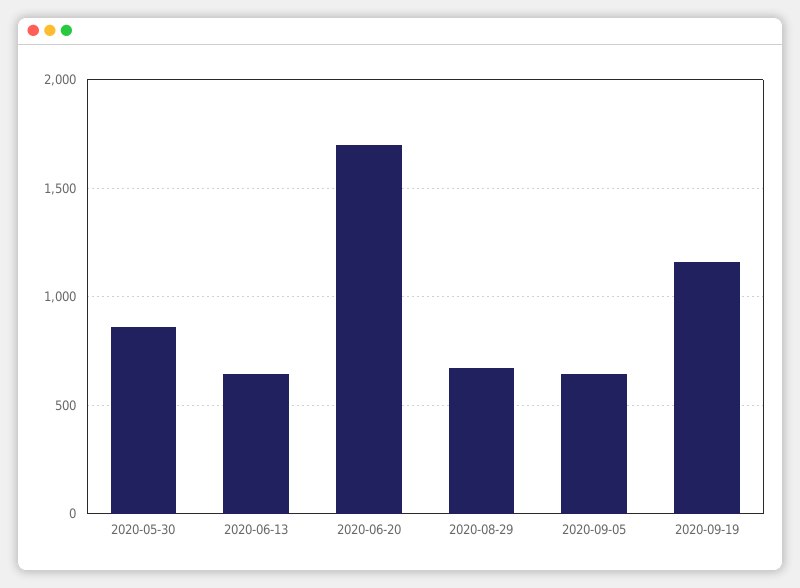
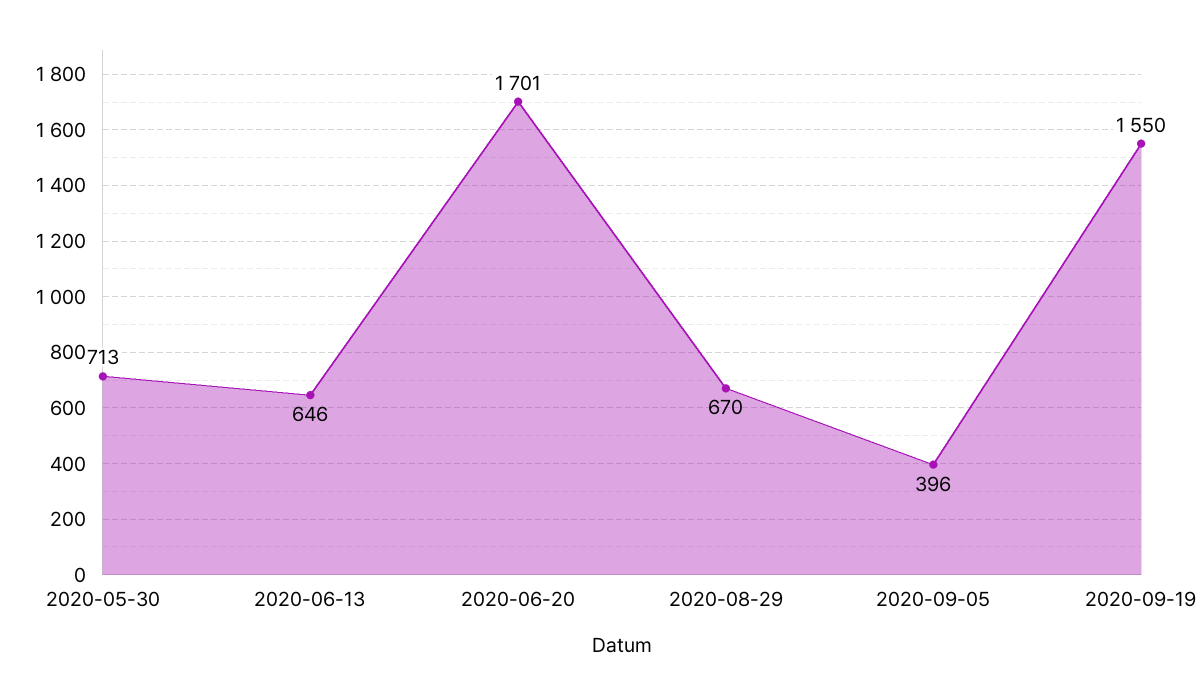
  {
-   "2020-05-30": 850,
+   "2020-05-30": 713,
    "2020-06-13": 646,
    "2020-06-20": 1701,
    "2020-08-29": 670,
-   "2020-09-05": 650,
+   "2020-09-05": 396,
-   "2020-09-19": 1150
+   "2020-09-19": 1550
  }

